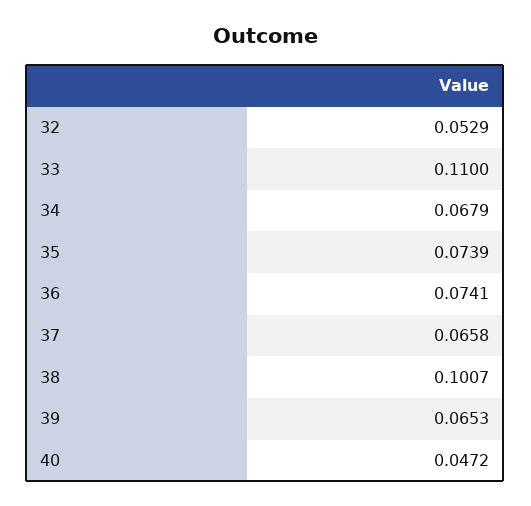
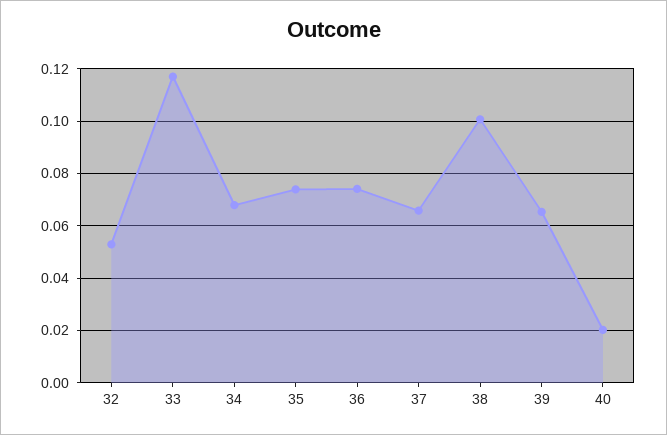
  {
    "32": 0.0529,
-   "33": 0.11,
+   "33": 0.1175,
    "34": 0.0679,
    "35": 0.0739,
    "36": 0.0741,
    "37": 0.0658,
    "38": 0.1007,
    "39": 0.0653,
-   "40": 0.0472
+   "40": 0.02
  }

